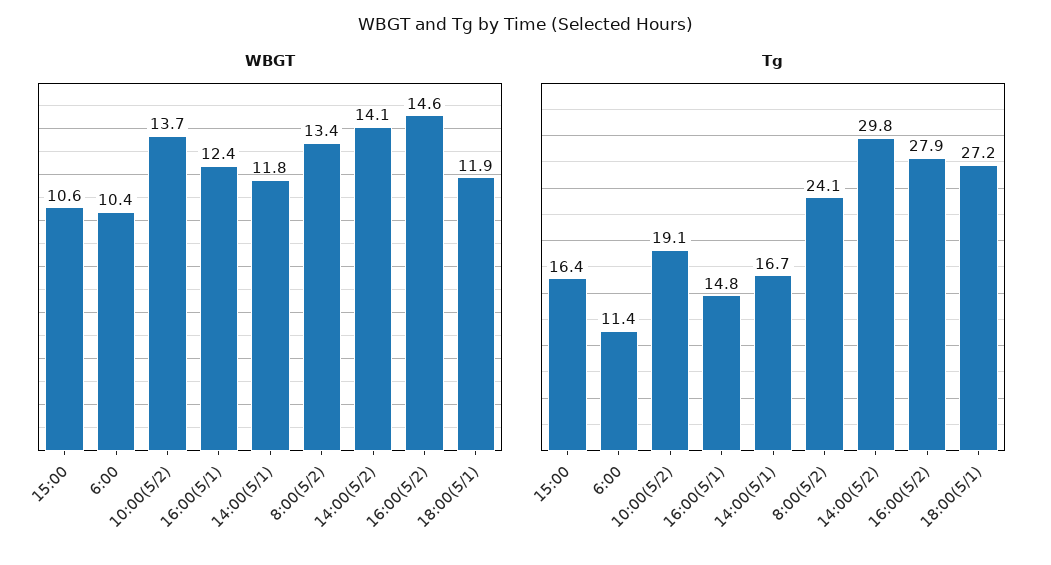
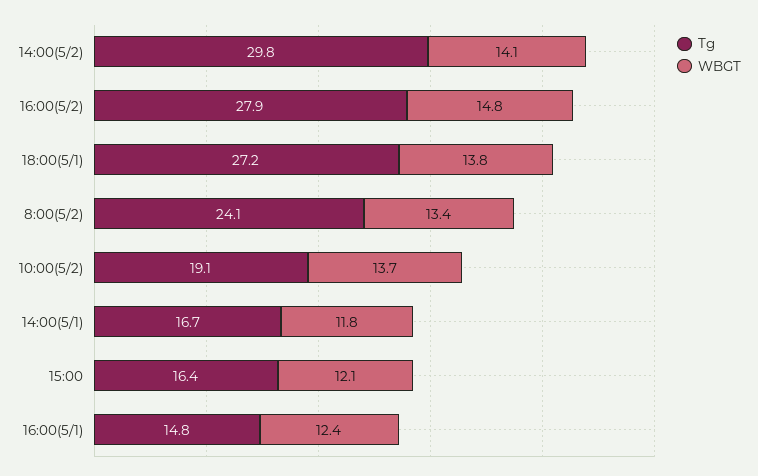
  {
    "WBGT": {
-     "15:00": 10.6,
+     "15:00": 12.1,
-     "6:00": 10.4,
      "10:00(5/2)": 13.7,
      "16:00(5/1)": 12.4,
      "14:00(5/1)": 11.8,
      "8:00(5/2)": 13.4,
      "14:00(5/2)": 14.1,
-     "16:00(5/2)": 14.6,
+     "16:00(5/2)": 14.8,
-     "18:00(5/1)": 11.9
+     "18:00(5/1)": 13.8
    },
    "Tg": {
      "15:00": 16.4,
-     "6:00": 11.4,
      "10:00(5/2)": 19.1,
      "16:00(5/1)": 14.8,
      "14:00(5/1)": 16.7,
      "8:00(5/2)": 24.1,
      "14:00(5/2)": 29.8,
      "16:00(5/2)": 27.9,
      "18:00(5/1)": 27.2
    }
  }

